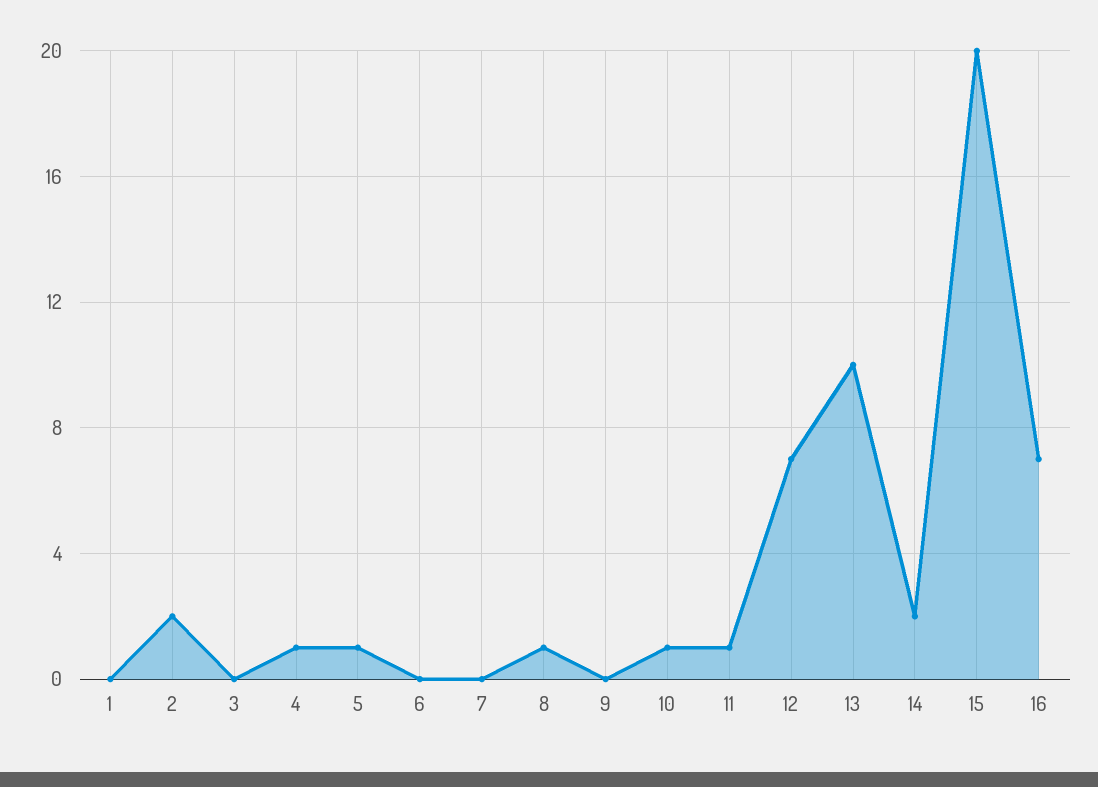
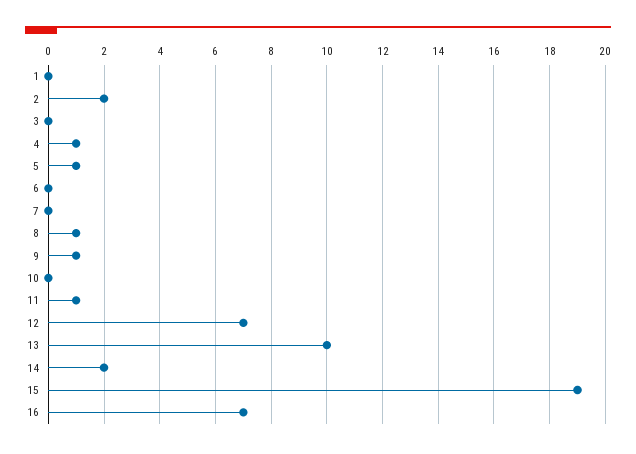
  {
    "1": 0,
    "2": 2,
    "3": 0,
    "4": 1,
    "5": 1,
    "6": 0,
    "7": 0,
    "8": 1,
-   "9": 0,
+   "9": 1,
-   "10": 1,
+   "10": 0,
    "11": 1,
    "12": 7,
    "13": 10,
    "14": 2,
-   "15": 20,
+   "15": 19,
    "16": 7
  }

